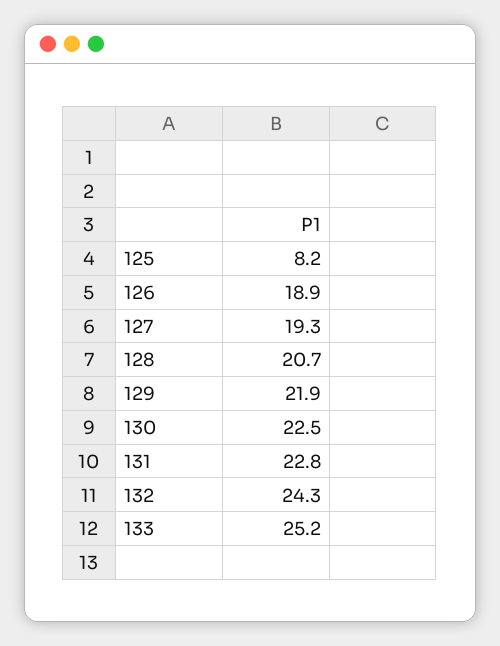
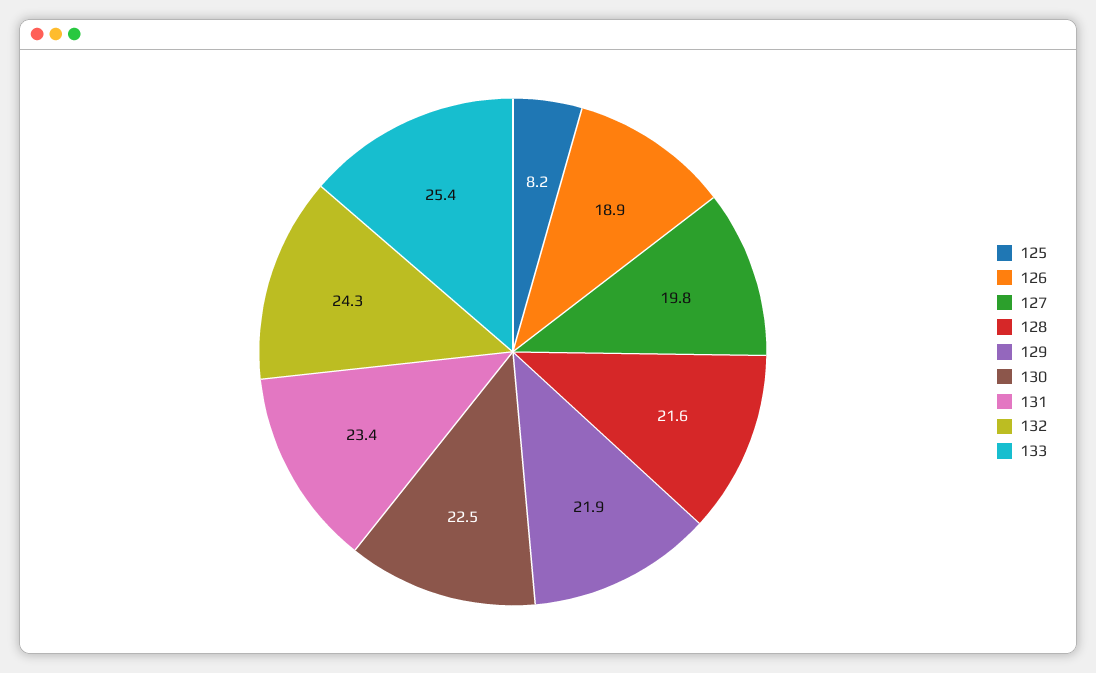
  {
    "125": 8.2,
    "126": 18.9,
-   "127": 19.3,
+   "127": 19.8,
-   "128": 20.7,
+   "128": 21.6,
    "129": 21.9,
    "130": 22.5,
-   "131": 22.8,
+   "131": 23.4,
    "132": 24.3,
-   "133": 25.2
+   "133": 25.4
  }

